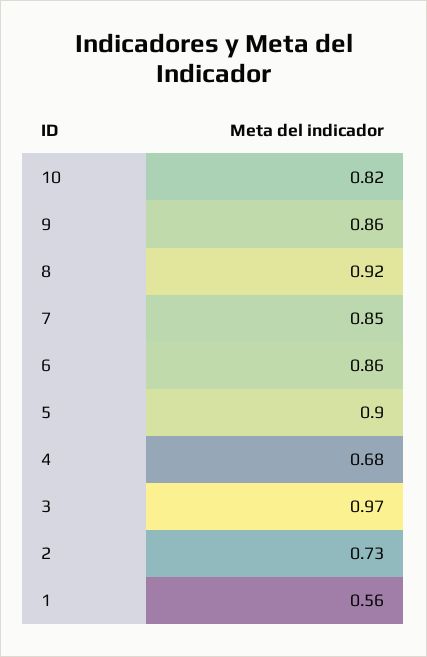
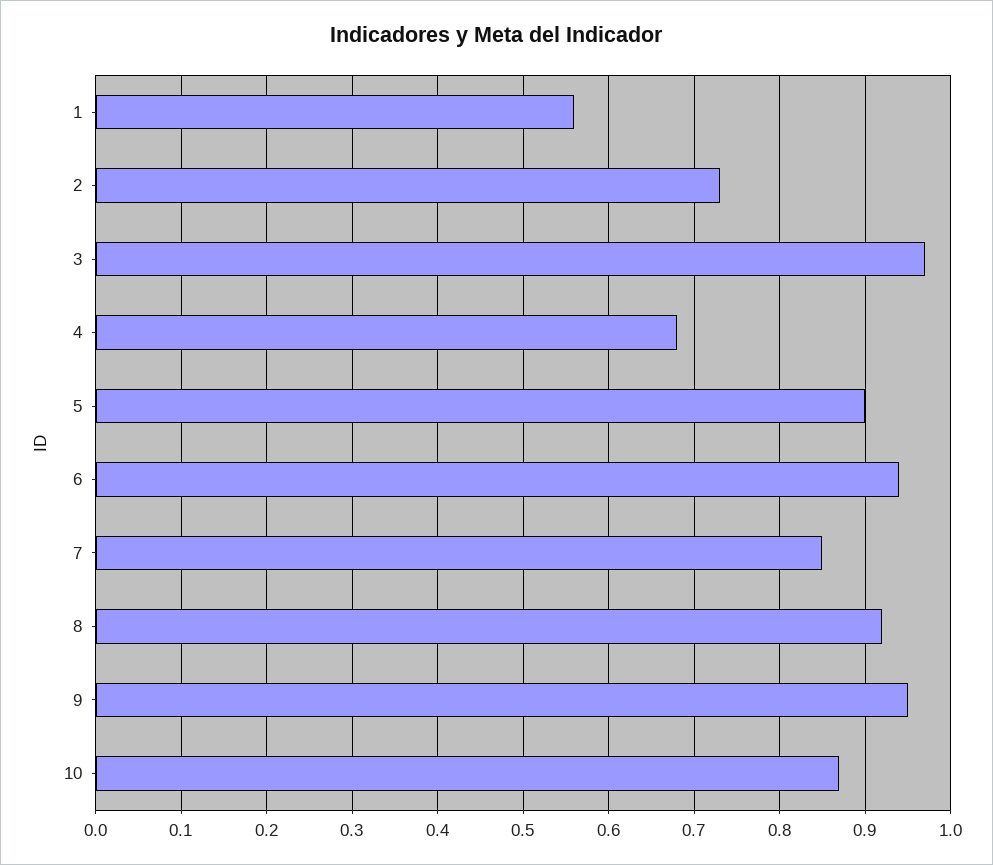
  {
-   "10": 0.82,
+   "10": 0.87,
-   "9": 0.86,
+   "9": 0.95,
    "8": 0.92,
    "7": 0.85,
-   "6": 0.86,
+   "6": 0.94,
    "5": 0.9,
    "4": 0.68,
    "3": 0.97,
    "2": 0.73,
    "1": 0.56
  }

